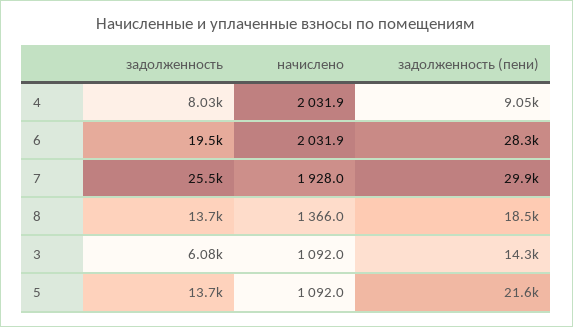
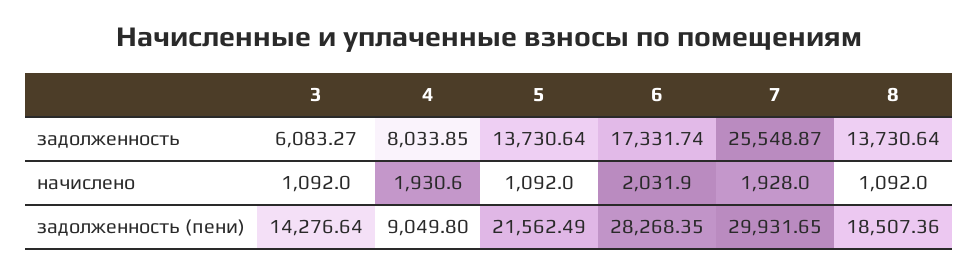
  {
    "задолженность": {
      "4": 8033.85,
-     "6": 19500,
+     "6": 17331.74,
      "7": 25548.87,
      "8": 13730.64,
      "3": 6083.27,
      "5": 13730.64
    },
    "начислено": {
-     "4": 2031.9,
+     "4": 1930.6,
      "6": 2031.9,
      "7": 1928,
-     "8": 1366,
+     "8": 1092,
      "3": 1092,
      "5": 1092
    },
    "задолженность (пени)": {
      "4": 9049.8,
      "6": 28268.35,
      "7": 29931.65,
      "8": 18507.36,
      "3": 14276.64,
      "5": 21562.49
    }
  }

